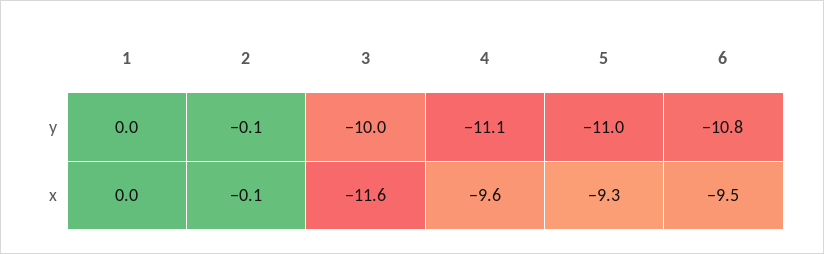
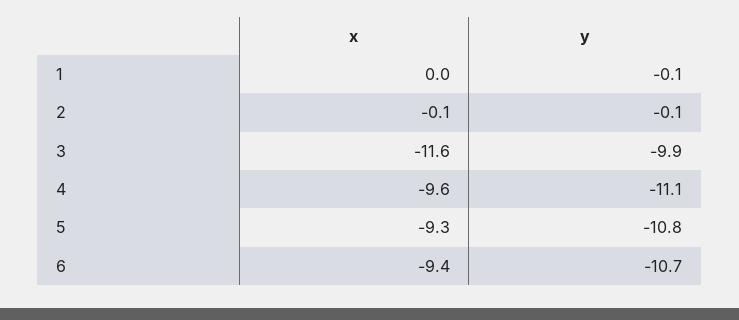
  {
    "1": {
-     "y": 0,
+     "y": -0.1,
      "x": 0
    },
    "2": {
      "y": -0.1,
      "x": -0.1
    },
    "3": {
-     "y": -10,
+     "y": -9.9,
      "x": -11.6
    },
    "4": {
      "y": -11.1,
      "x": -9.6
    },
    "5": {
-     "y": -11,
+     "y": -10.8,
      "x": -9.3
    },
    "6": {
-     "y": -10.8,
+     "y": -10.7,
-     "x": -9.5
+     "x": -9.4
    }
  }

